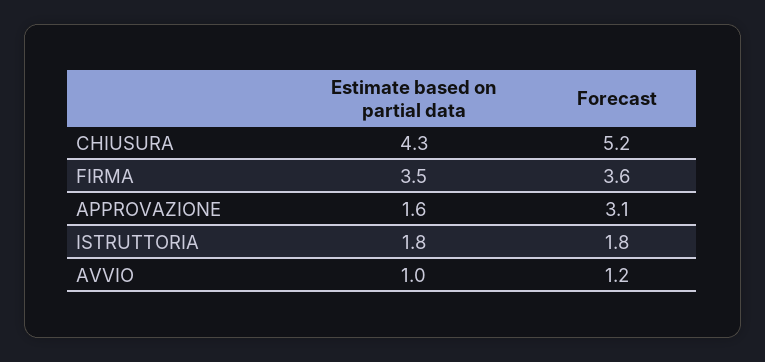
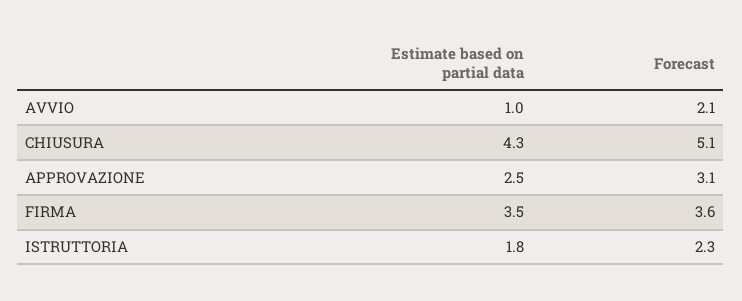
  {
    "Estimate based on partial data": {
      "CHIUSURA": 4.3,
      "FIRMA": 3.5,
-     "APPROVAZIONE": 1.6,
+     "APPROVAZIONE": 2.5,
      "ISTRUTTORIA": 1.8,
      "AVVIO": 1
    },
    "Forecast": {
-     "CHIUSURA": 5.2,
+     "CHIUSURA": 5.1,
      "FIRMA": 3.6,
      "APPROVAZIONE": 3.1,
-     "ISTRUTTORIA": 1.8,
+     "ISTRUTTORIA": 2.3,
-     "AVVIO": 1.2
+     "AVVIO": 2.1
    }
  }

